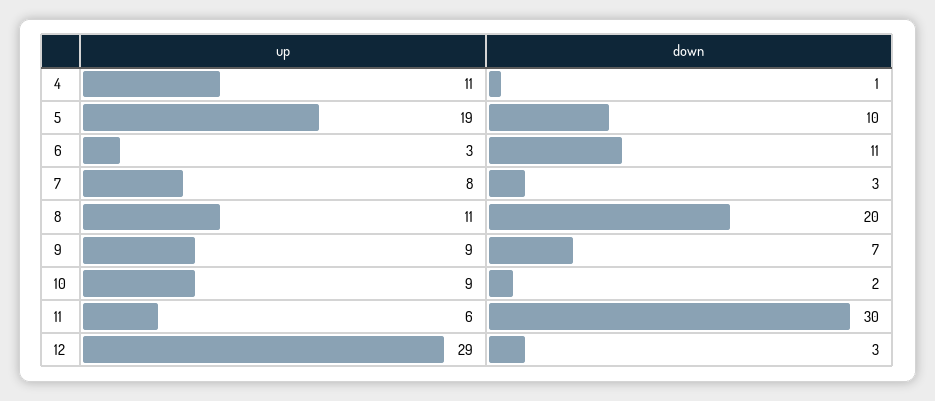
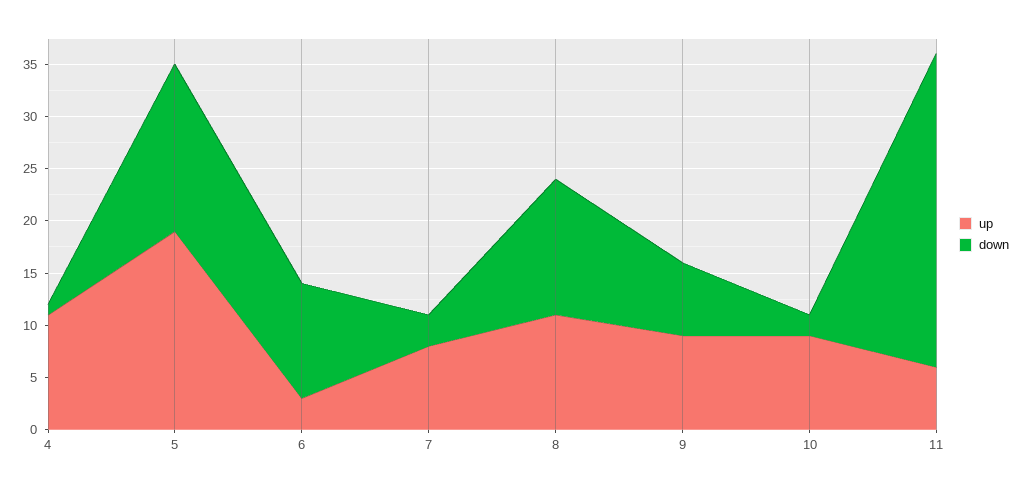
  {
    "up": {
      "4": 11,
      "5": 19,
      "6": 3,
      "7": 8,
      "8": 11,
      "9": 9,
      "10": 9,
-     "11": 6,
+     "11": 6
-     "12": 29
    },
    "down": {
      "4": 1,
-     "5": 10,
+     "5": 16,
      "6": 11,
      "7": 3,
-     "8": 20,
+     "8": 13,
      "9": 7,
      "10": 2,
-     "11": 30,
+     "11": 30
-     "12": 3
    }
  }

